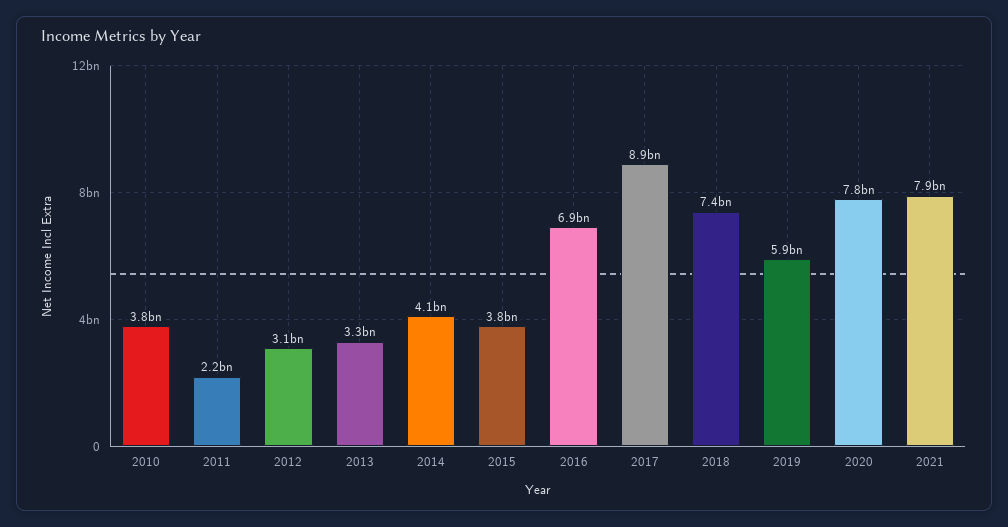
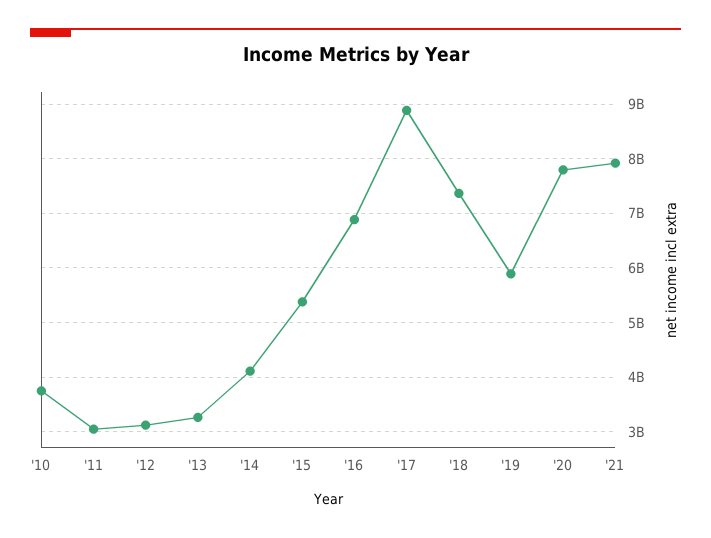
  {
    "2010": 3800000000,
-   "2011": 2200000000,
+   "2011": 3000000000,
    "2012": 3100000000,
    "2013": 3300000000,
    "2014": 4100000000,
-   "2015": 3800000000,
+   "2015": 5400000000,
    "2016": 6900000000,
    "2017": 8900000000,
    "2018": 7400000000,
    "2019": 5900000000,
    "2020": 7800000000,
    "2021": 7900000000
  }

